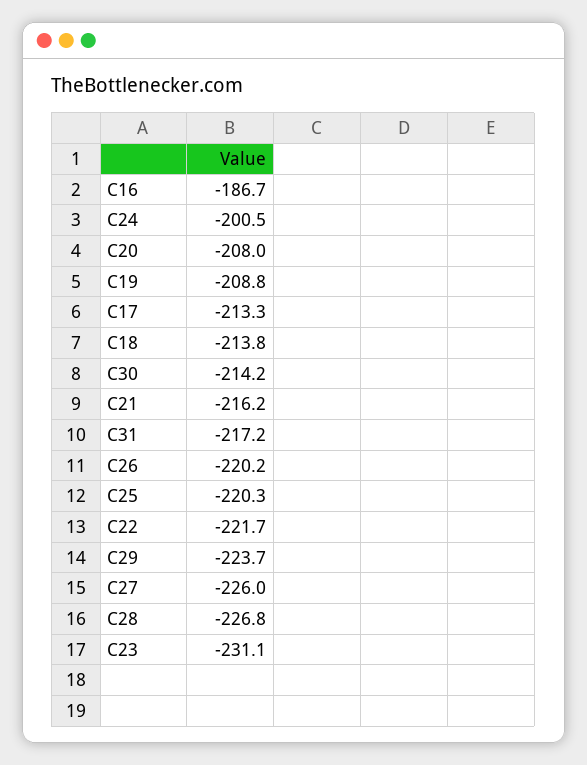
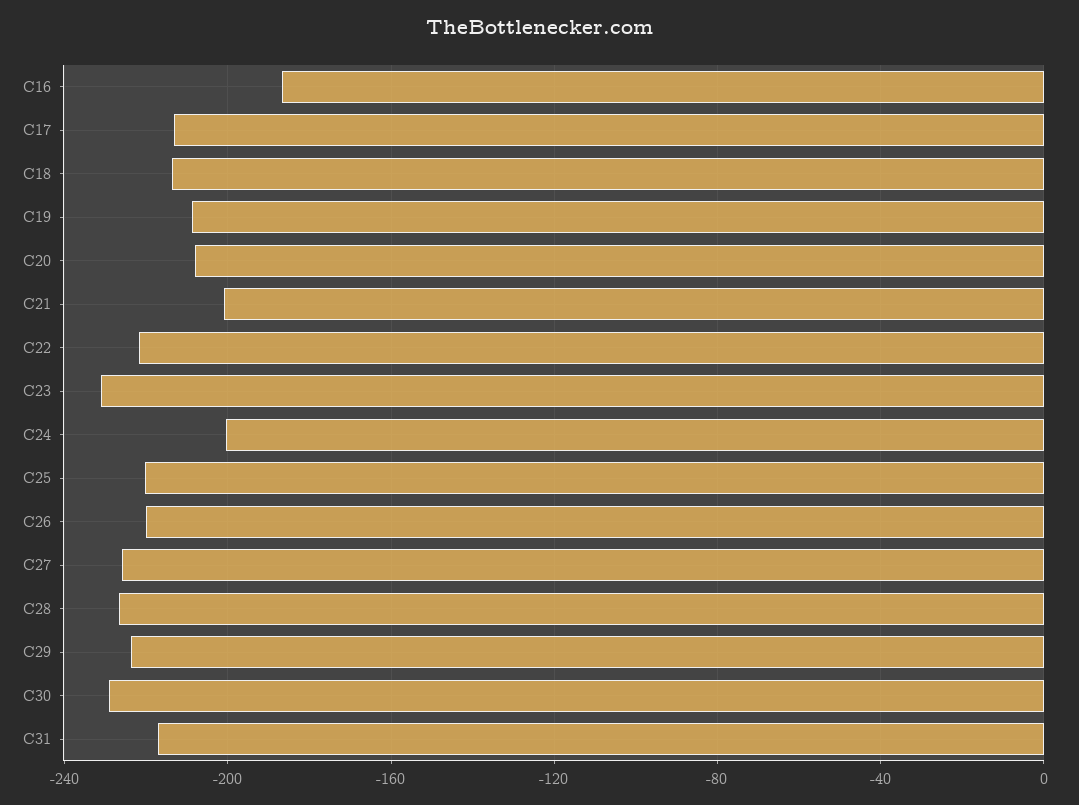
  {
    "C16": -186.7,
    "C24": -200.5,
    "C20": -208,
    "C19": -208.8,
    "C17": -213.3,
    "C18": -213.8,
-   "C30": -214.2,
+   "C30": -230,
-   "C21": -216.2,
+   "C21": -200,
    "C31": -217.2,
    "C26": -220.2,
    "C25": -220.3,
    "C22": -221.7,
    "C29": -223.7,
    "C27": -226,
    "C28": -226.8,
    "C23": -231.1
  }

